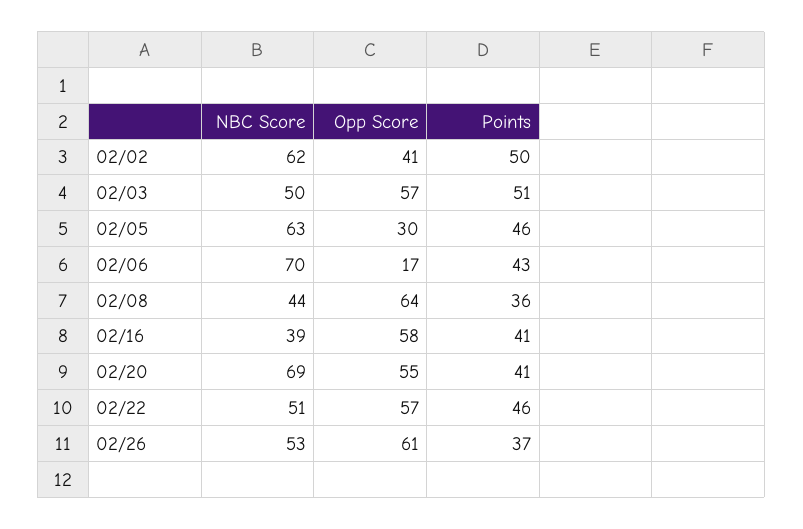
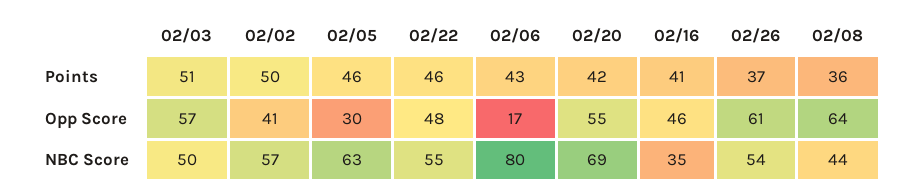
  {
    "NBC Score": {
-     "02/02": 62,
+     "02/02": 57,
      "02/03": 50,
      "02/05": 63,
-     "02/06": 70,
+     "02/06": 80,
      "02/08": 44,
-     "02/16": 39,
+     "02/16": 35,
      "02/20": 69,
-     "02/22": 51,
+     "02/22": 55,
-     "02/26": 53
+     "02/26": 54
    },
    "Opp Score": {
      "02/02": 41,
      "02/03": 57,
      "02/05": 30,
      "02/06": 17,
      "02/08": 64,
-     "02/16": 58,
+     "02/16": 46,
      "02/20": 55,
-     "02/22": 57,
+     "02/22": 48,
      "02/26": 61
    },
    "Points": {
      "02/02": 50,
      "02/03": 51,
      "02/05": 46,
      "02/06": 43,
      "02/08": 36,
      "02/16": 41,
-     "02/20": 41,
+     "02/20": 42,
      "02/22": 46,
      "02/26": 37
    }
  }

